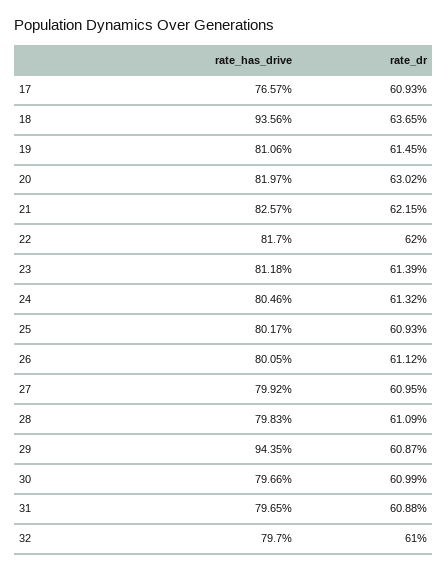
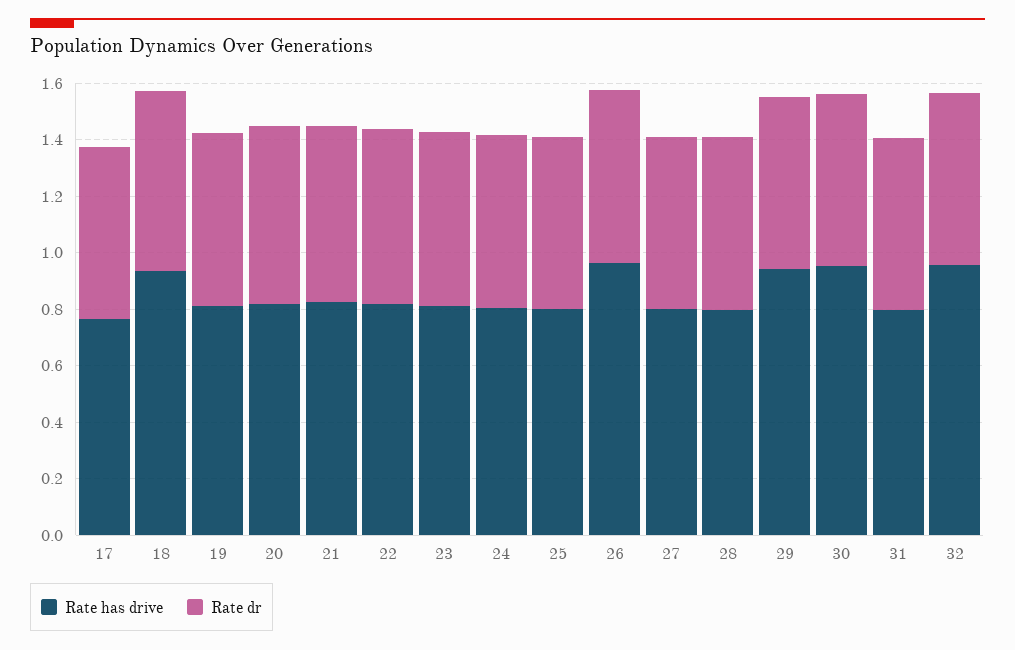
  {
    "rate_has_drive": {
      "17": 0.7657,
      "18": 0.9356,
      "19": 0.8106,
      "20": 0.8197,
      "21": 0.8257,
      "22": 0.817,
      "23": 0.8118,
      "24": 0.8046,
      "25": 0.8017,
-     "26": 0.8005,
+     "26": 0.95,
      "27": 0.7992,
      "28": 0.7983,
      "29": 0.9435,
-     "30": 0.7966,
+     "30": 0.95,
      "31": 0.7965,
-     "32": 0.797
+     "32": 0.95
    },
    "rate_dr": {
      "17": 0.6093,
      "18": 0.6365,
      "19": 0.6145,
      "20": 0.6302,
      "21": 0.6215,
      "22": 0.62,
      "23": 0.6139,
      "24": 0.6132,
      "25": 0.6093,
      "26": 0.6112,
      "27": 0.6095,
      "28": 0.6109,
      "29": 0.6087,
      "30": 0.6099,
      "31": 0.6088,
      "32": 0.61
    }
  }

